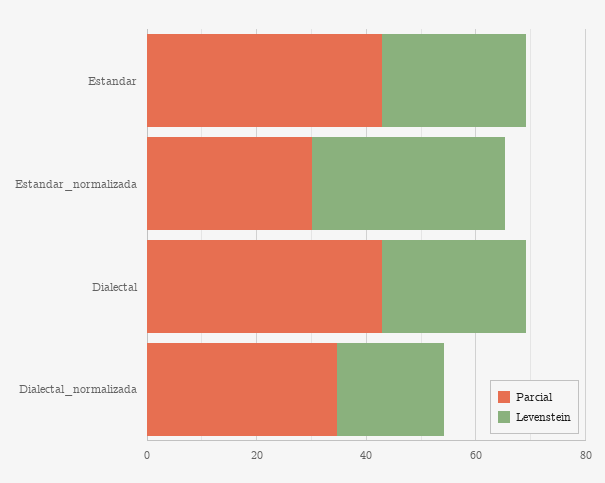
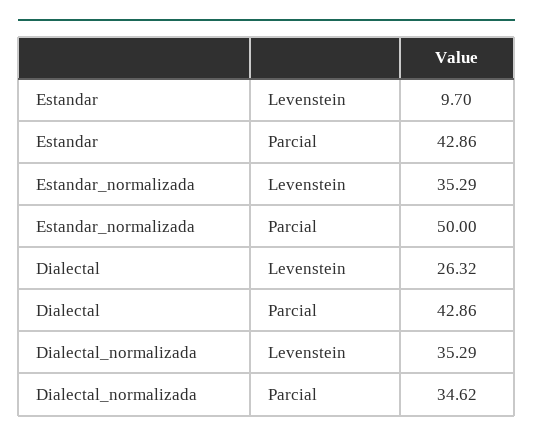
  {
    "Parcial": {
      "Estandar": 42.86,
-     "Estandar_normalizada": 30,
+     "Estandar_normalizada": 50,
      "Dialectal": 42.86,
      "Dialectal_normalizada": 34.62
    },
    "Levenstein": {
-     "Estandar": 25,
+     "Estandar": 9.7,
      "Estandar_normalizada": 35.29,
      "Dialectal": 26.32,
-     "Dialectal_normalizada": 20
+     "Dialectal_normalizada": 35.29
    }
  }

